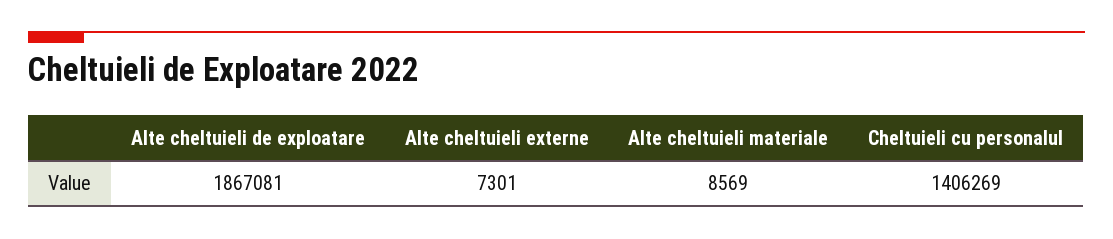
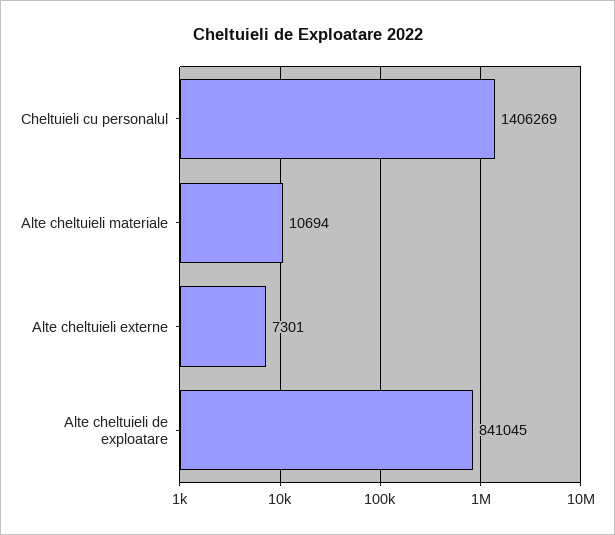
  {
-   "Alte cheltuieli de exploatare": 1867081,
+   "Alte cheltuieli de exploatare": 841045,
    "Alte cheltuieli externe": 7301,
-   "Alte cheltuieli materiale": 8569,
+   "Alte cheltuieli materiale": 10694,
    "Cheltuieli cu personalul": 1406269
  }

